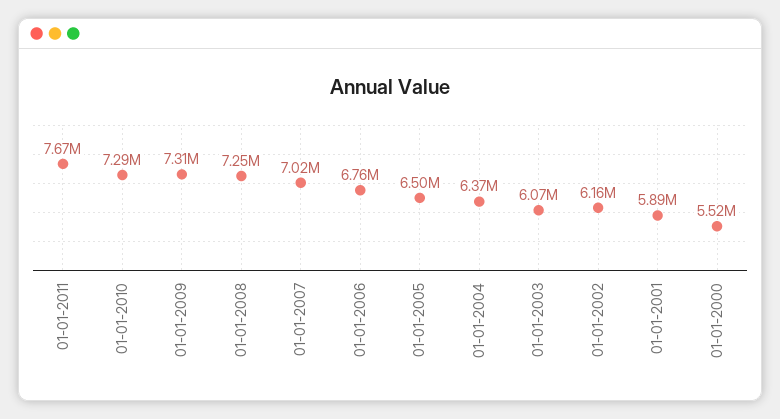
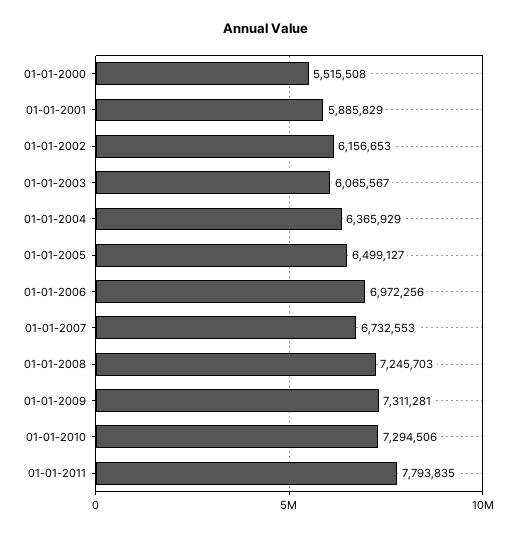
  {
-   "01-01-2011": 7670000,
+   "01-01-2011": 7793835,
    "01-01-2010": 7294506,
    "01-01-2009": 7311281,
    "01-01-2008": 7245703,
-   "01-01-2007": 7020000,
+   "01-01-2007": 6732553,
-   "01-01-2006": 6760000,
+   "01-01-2006": 6972256,
    "01-01-2005": 6499127,
    "01-01-2004": 6365929,
    "01-01-2003": 6065567,
    "01-01-2002": 6156653,
    "01-01-2001": 5885829,
    "01-01-2000": 5515508
  }

